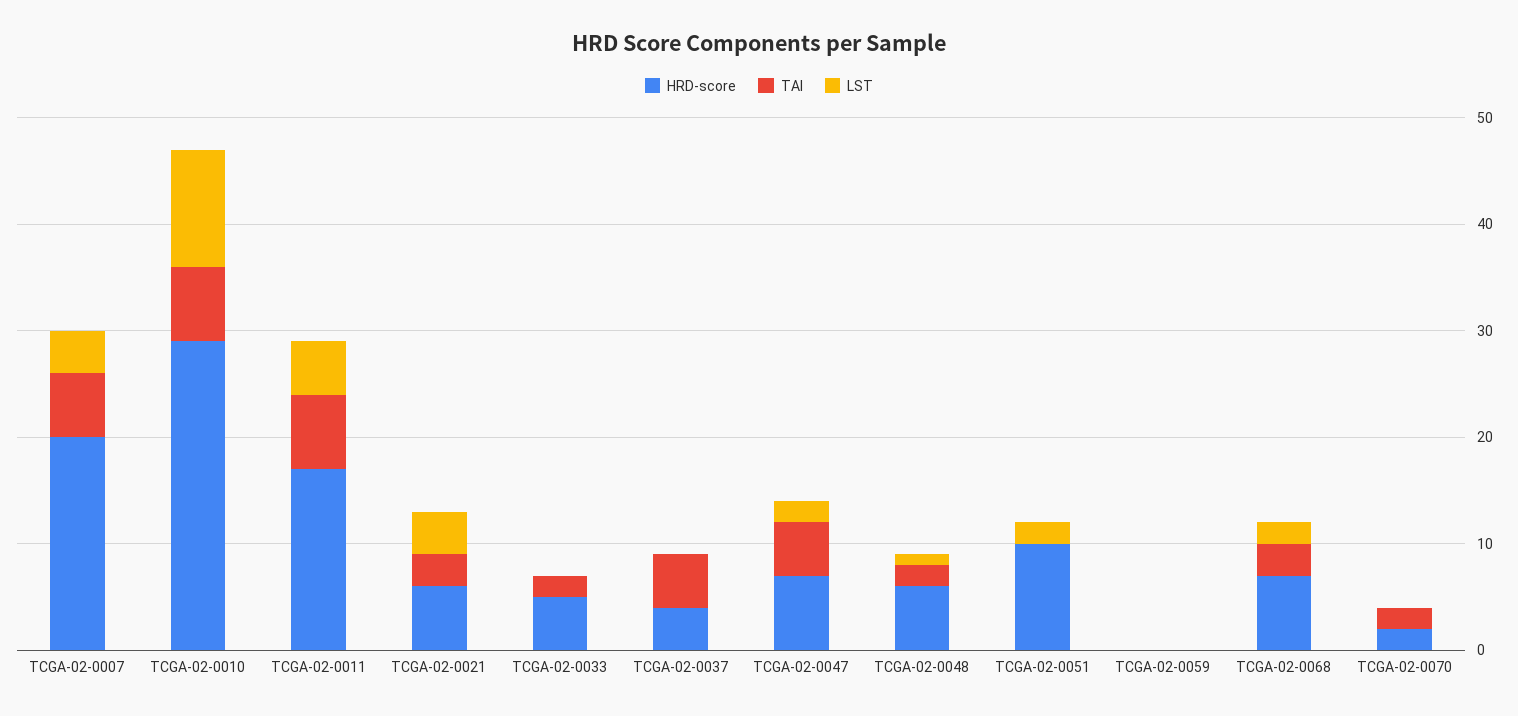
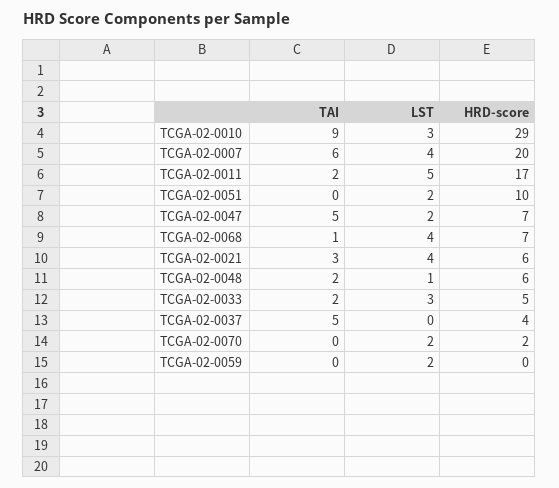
  {
    "HRD-score": {
      "TCGA-02-0007": 20,
      "TCGA-02-0010": 29,
      "TCGA-02-0011": 17,
      "TCGA-02-0021": 6,
      "TCGA-02-0033": 5,
      "TCGA-02-0037": 4,
      "TCGA-02-0047": 7,
      "TCGA-02-0048": 6,
      "TCGA-02-0051": 10,
      "TCGA-02-0059": 0,
      "TCGA-02-0068": 7,
      "TCGA-02-0070": 2
    },
    "TAI": {
      "TCGA-02-0007": 6,
-     "TCGA-02-0010": 7,
+     "TCGA-02-0010": 9,
-     "TCGA-02-0011": 7,
+     "TCGA-02-0011": 2,
      "TCGA-02-0021": 3,
      "TCGA-02-0033": 2,
      "TCGA-02-0037": 5,
      "TCGA-02-0047": 5,
      "TCGA-02-0048": 2,
      "TCGA-02-0051": 0,
      "TCGA-02-0059": 0,
-     "TCGA-02-0068": 3,
+     "TCGA-02-0068": 1,
-     "TCGA-02-0070": 2
+     "TCGA-02-0070": 0
    },
    "LST": {
      "TCGA-02-0007": 4,
-     "TCGA-02-0010": 11,
+     "TCGA-02-0010": 3,
      "TCGA-02-0011": 5,
      "TCGA-02-0021": 4,
-     "TCGA-02-0033": 0,
+     "TCGA-02-0033": 3,
      "TCGA-02-0037": 0,
      "TCGA-02-0047": 2,
      "TCGA-02-0048": 1,
      "TCGA-02-0051": 2,
-     "TCGA-02-0059": 0,
+     "TCGA-02-0059": 2,
-     "TCGA-02-0068": 2,
+     "TCGA-02-0068": 4,
-     "TCGA-02-0070": 0
+     "TCGA-02-0070": 2
    }
  }

